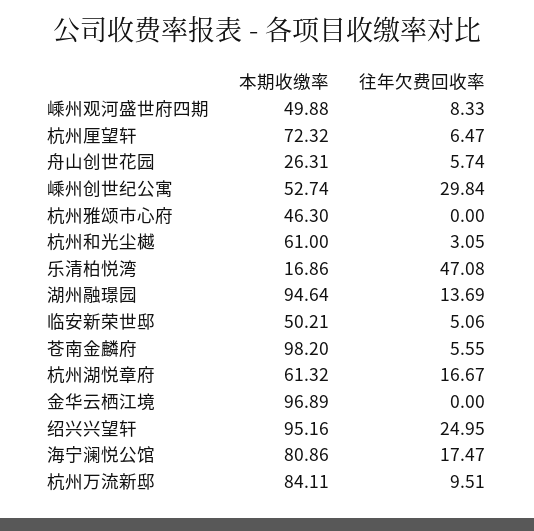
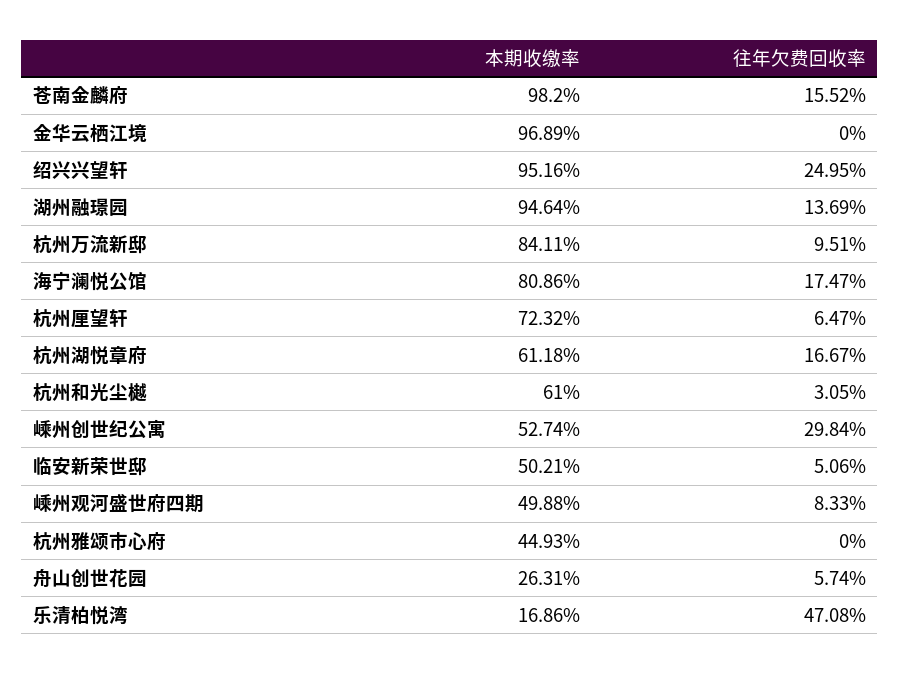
  {
    "本期收缴率": {
      "嵊州观河盛世府四期": 49.88,
      "杭州厘望轩": 72.32,
      "舟山创世花园": 26.31,
      "嵊州创世纪公寓": 52.74,
-     "杭州雅颂市心府": 46.3,
+     "杭州雅颂市心府": 44.93,
      "杭州和光尘樾": 61,
      "乐清柏悦湾": 16.86,
      "湖州融璟园": 94.64,
      "临安新荣世邸": 50.21,
      "苍南金麟府": 98.2,
-     "杭州湖悦章府": 61.32,
+     "杭州湖悦章府": 61.18,
      "金华云栖江境": 96.89,
      "绍兴兴望轩": 95.16,
      "海宁澜悦公馆": 80.86,
      "杭州万流新邸": 84.11
    },
    "往年欠费回收率": {
      "嵊州观河盛世府四期": 8.33,
      "杭州厘望轩": 6.47,
      "舟山创世花园": 5.74,
      "嵊州创世纪公寓": 29.84,
      "杭州雅颂市心府": 0,
      "杭州和光尘樾": 3.05,
      "乐清柏悦湾": 47.08,
      "湖州融璟园": 13.69,
      "临安新荣世邸": 5.06,
-     "苍南金麟府": 5.55,
+     "苍南金麟府": 15.52,
      "杭州湖悦章府": 16.67,
      "金华云栖江境": 0,
      "绍兴兴望轩": 24.95,
      "海宁澜悦公馆": 17.47,
      "杭州万流新邸": 9.51
    }
  }

